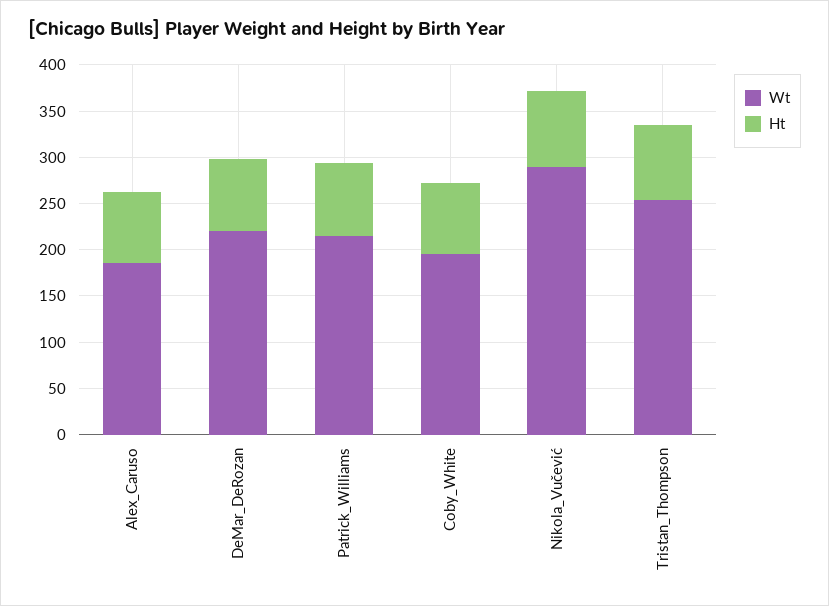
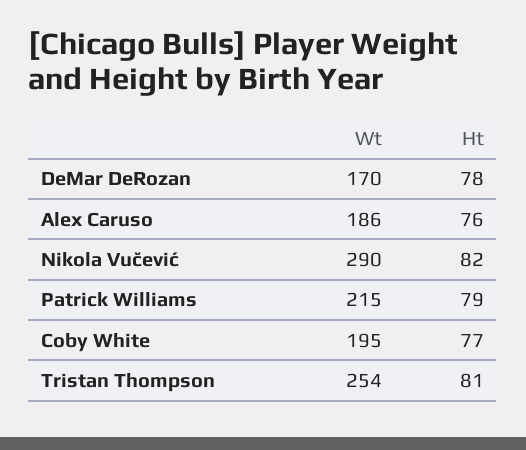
  {
    "Wt": {
      "Alex_Caruso": 186,
-     "DeMar_DeRozan": 220,
+     "DeMar_DeRozan": 170,
      "Patrick_Williams": 215,
      "Coby_White": 195,
      "Nikola_Vučević": 290,
      "Tristan_Thompson": 254
    },
    "Ht": {
      "Alex_Caruso": 76,
      "DeMar_DeRozan": 78,
      "Patrick_Williams": 79,
      "Coby_White": 77,
      "Nikola_Vučević": 82,
      "Tristan_Thompson": 81
    }
  }

